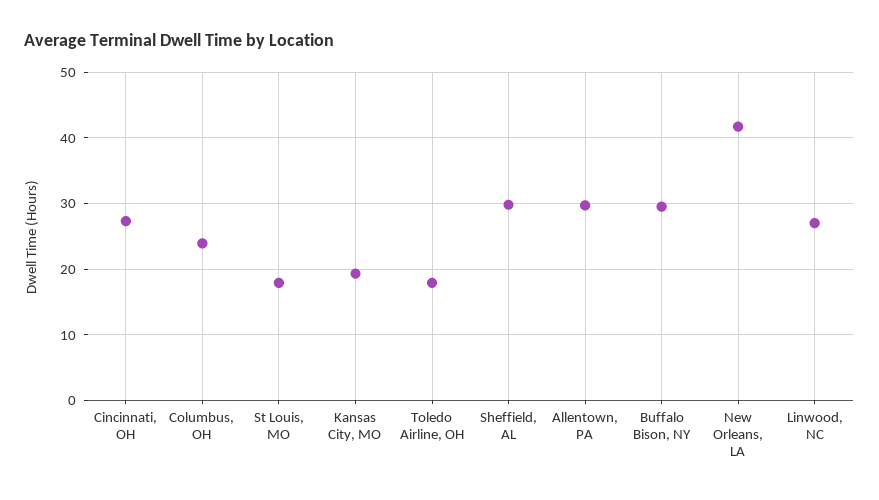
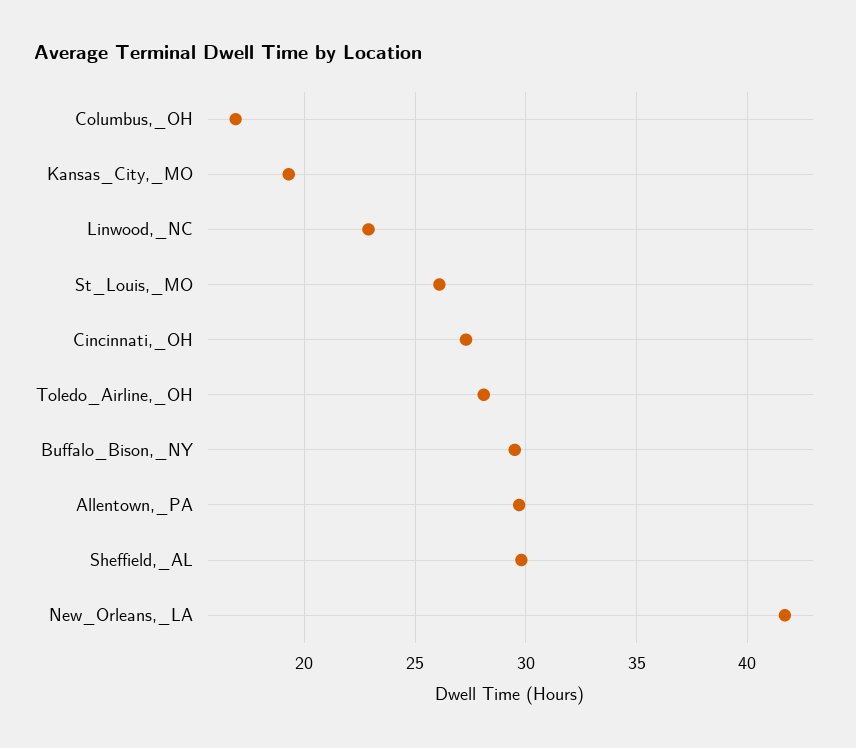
  {
    "Cincinnati, OH": 27.5,
-   "Columbus, OH": 24,
+   "Columbus, OH": 17,
-   "St Louis, MO": 18,
+   "St Louis, MO": 26,
    "Kansas City, MO": 19.5,
-   "Toledo Airline, OH": 18,
+   "Toledo Airline, OH": 28,
    "Sheffield, AL": 30,
    "Allentown, PA": 29.5,
    "Buffalo Bison, NY": 29.5,
    "New Orleans, LA": 41.5,
-   "Linwood, NC": 27
+   "Linwood, NC": 23
  }

